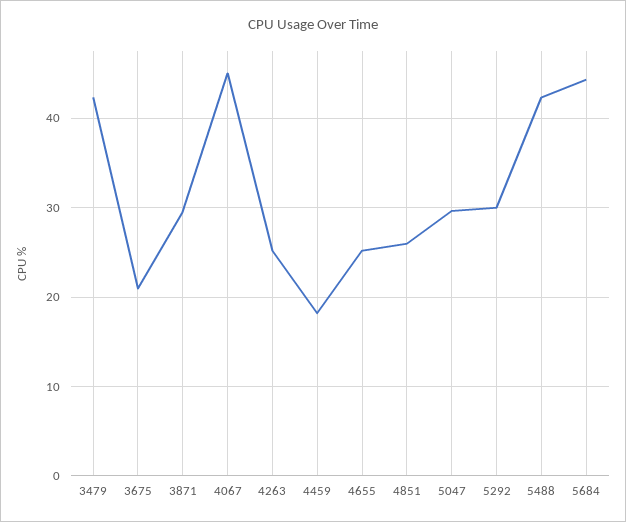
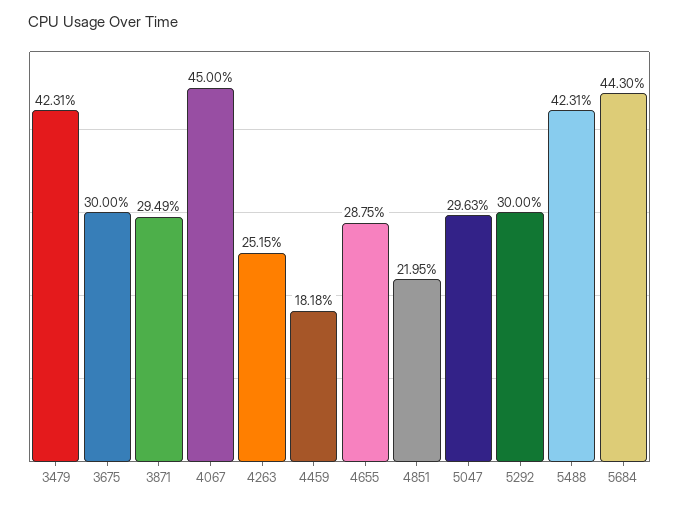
  {
    "3479": 42.31,
-   "3675": 21,
+   "3675": 30,
    "3871": 29.49,
    "4067": 45,
    "4263": 25.15,
    "4459": 18.18,
-   "4655": 25,
+   "4655": 28.75,
-   "4851": 26,
+   "4851": 21.95,
    "5047": 29.63,
    "5292": 30,
    "5488": 42.31,
    "5684": 44.3
  }

